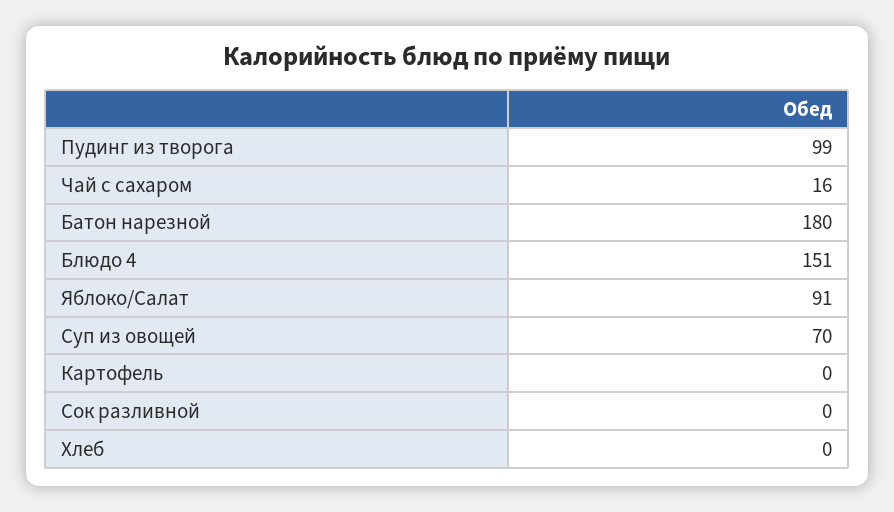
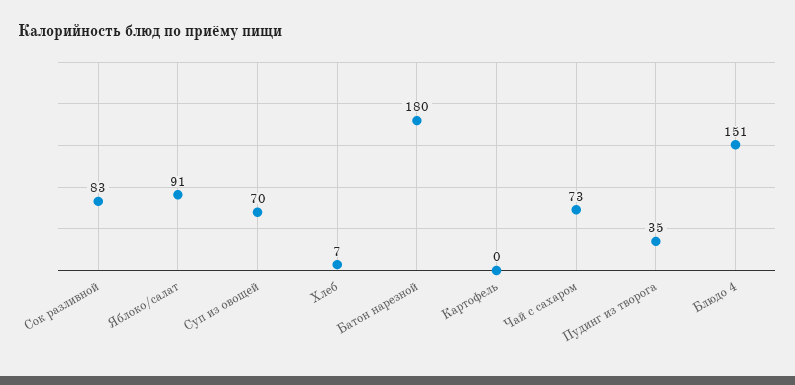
  {
-   "Пудинг из творога": 99,
+   "Пудинг из творога": 35,
-   "Чай с сахаром": 16,
+   "Чай с сахаром": 73,
    "Батон нарезной": 180,
    "Блюдо 4": 151,
    "Яблоко/Салат": 91,
    "Суп из овощей": 70,
    "Картофель": 0,
-   "Сок разливной": 0,
+   "Сок разливной": 83,
-   "Хлеб": 0
+   "Хлеб": 7
  }

